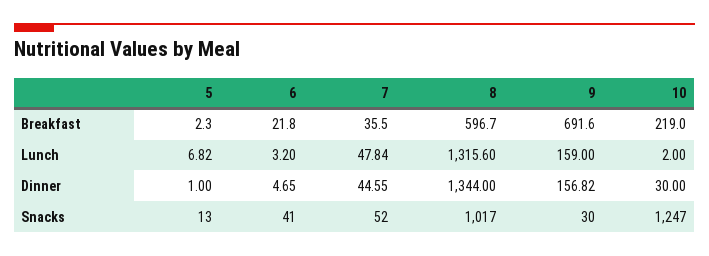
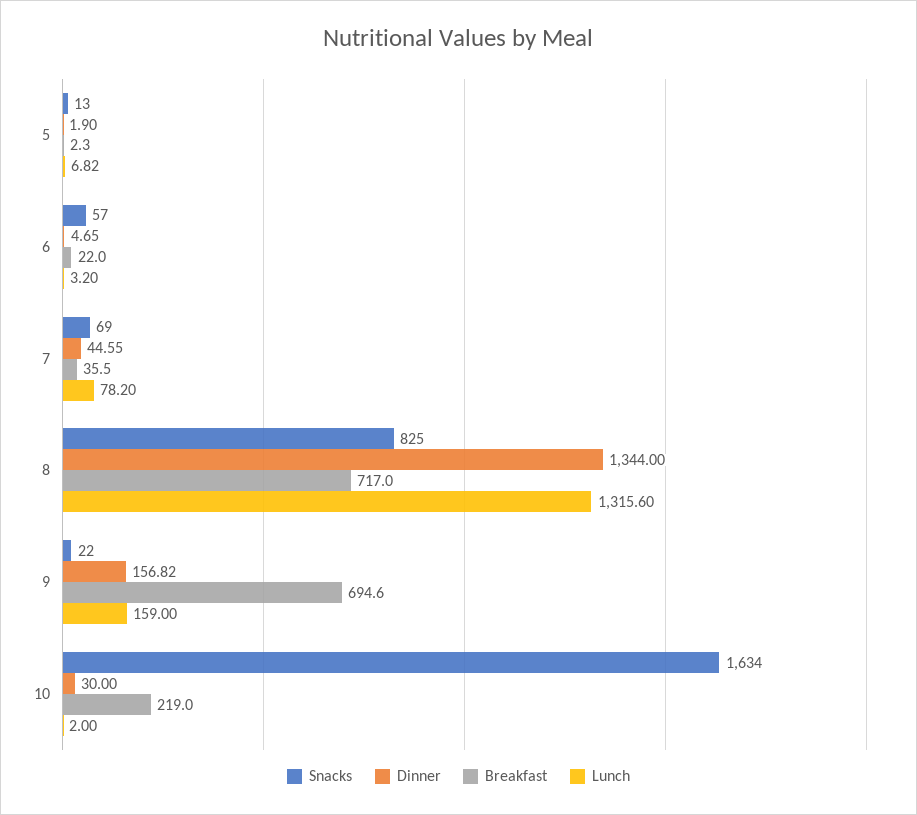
  {
    "Breakfast": {
      "5": 2.3,
-     "6": 21.8,
+     "6": 22,
      "7": 35.5,
-     "8": 596.7,
+     "8": 717,
-     "9": 691.6,
+     "9": 694.6,
      "10": 219
    },
    "Lunch": {
      "5": 6.82,
      "6": 3.2,
-     "7": 47.84,
+     "7": 78.2,
      "8": 1315.6,
      "9": 159,
      "10": 2
    },
    "Dinner": {
-     "5": 1,
+     "5": 1.9,
      "6": 4.65,
      "7": 44.55,
      "8": 1344,
      "9": 156.82,
      "10": 30
    },
    "Snacks": {
      "5": 13,
-     "6": 41,
+     "6": 57,
-     "7": 52,
+     "7": 69,
-     "8": 1017,
+     "8": 825,
-     "9": 30,
+     "9": 22,
-     "10": 1247
+     "10": 1634
    }
  }

